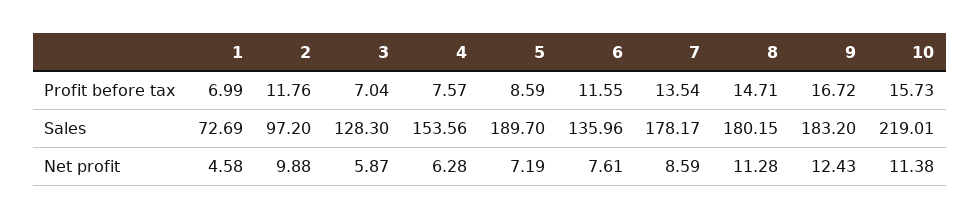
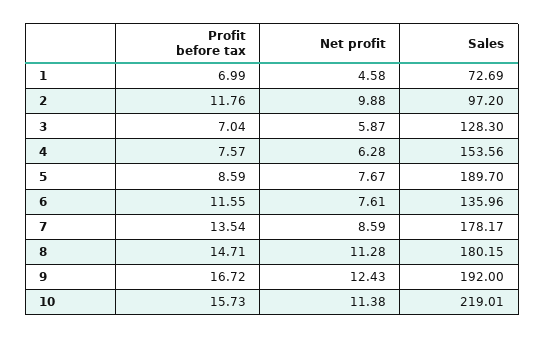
  {
    "1": {
      "Profit before tax": 6.99,
      "Sales": 72.69,
      "Net profit": 4.58
    },
    "2": {
      "Profit before tax": 11.76,
      "Sales": 97.2,
      "Net profit": 9.88
    },
    "3": {
      "Profit before tax": 7.04,
      "Sales": 128.3,
      "Net profit": 5.87
    },
    "4": {
      "Profit before tax": 7.57,
      "Sales": 153.56,
      "Net profit": 6.28
    },
    "5": {
      "Profit before tax": 8.59,
      "Sales": 189.7,
-     "Net profit": 7.19
+     "Net profit": 7.67
    },
    "6": {
      "Profit before tax": 11.55,
      "Sales": 135.96,
      "Net profit": 7.61
    },
    "7": {
      "Profit before tax": 13.54,
      "Sales": 178.17,
      "Net profit": 8.59
    },
    "8": {
      "Profit before tax": 14.71,
      "Sales": 180.15,
      "Net profit": 11.28
    },
    "9": {
      "Profit before tax": 16.72,
-     "Sales": 183.2,
+     "Sales": 192,
      "Net profit": 12.43
    },
    "10": {
      "Profit before tax": 15.73,
      "Sales": 219.01,
      "Net profit": 11.38
    }
  }

